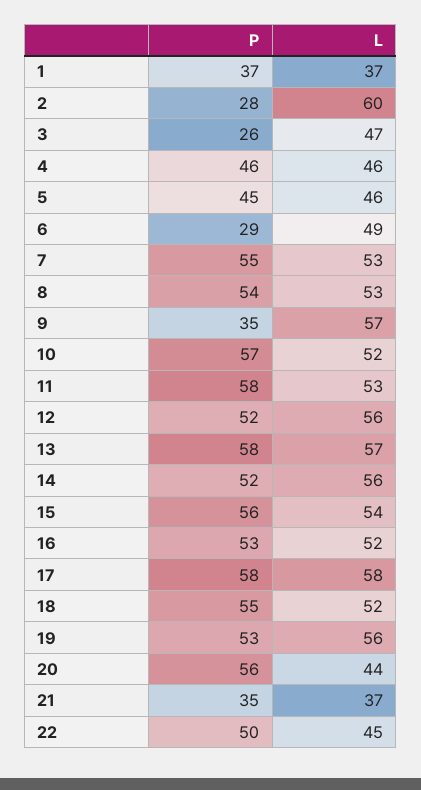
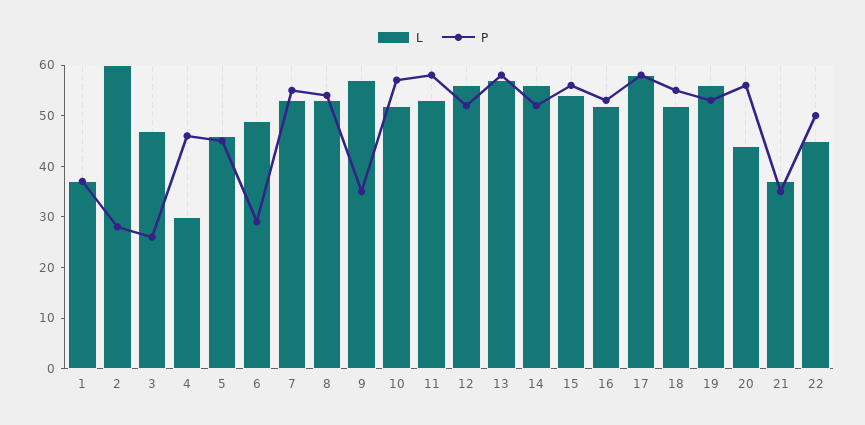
  {
    "P": {
      "1": 37,
      "2": 28,
      "3": 26,
      "4": 46,
      "5": 45,
      "6": 29,
      "7": 55,
      "8": 54,
      "9": 35,
      "10": 57,
      "11": 58,
      "12": 52,
      "13": 58,
      "14": 52,
      "15": 56,
      "16": 53,
      "17": 58,
      "18": 55,
      "19": 53,
      "20": 56,
      "21": 35,
      "22": 50
    },
    "L": {
      "1": 37,
      "2": 60,
      "3": 47,
-     "4": 46,
+     "4": 30,
      "5": 46,
      "6": 49,
      "7": 53,
      "8": 53,
      "9": 57,
      "10": 52,
      "11": 53,
      "12": 56,
      "13": 57,
      "14": 56,
      "15": 54,
      "16": 52,
      "17": 58,
      "18": 52,
      "19": 56,
      "20": 44,
      "21": 37,
      "22": 45
    }
  }

